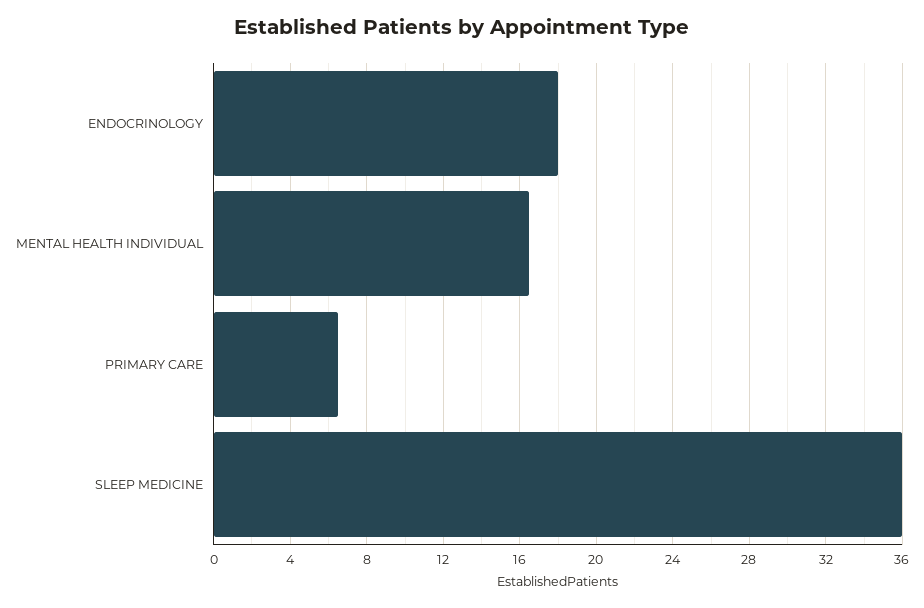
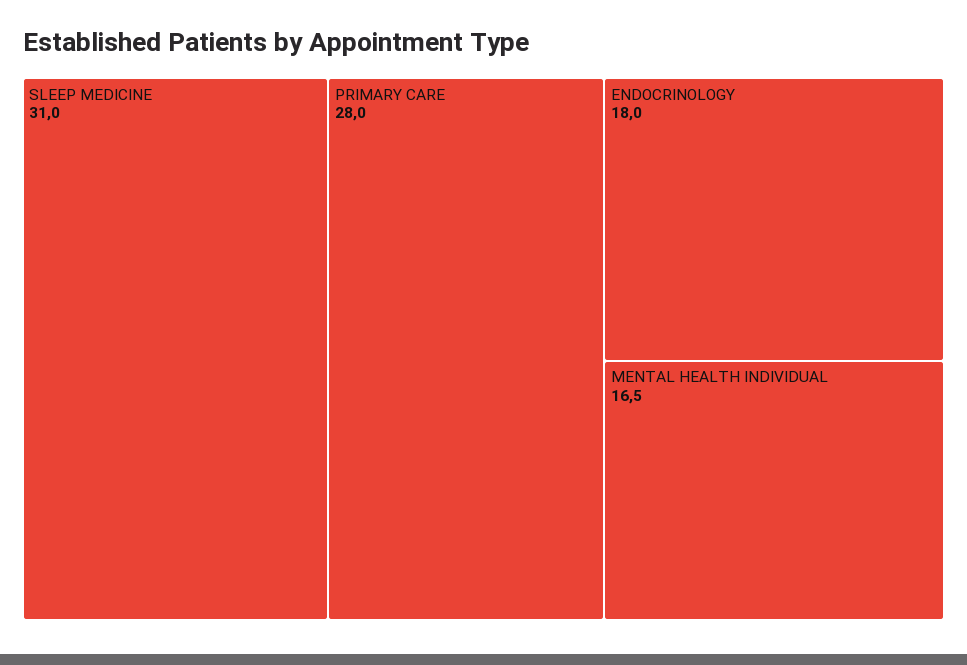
  {
    "ENDOCRINOLOGY": 18,
    "MENTAL HEALTH INDIVIDUAL": 16.5,
-   "PRIMARY CARE": 6.5,
+   "PRIMARY CARE": 28,
-   "SLEEP MEDICINE": 36
+   "SLEEP MEDICINE": 31
  }

